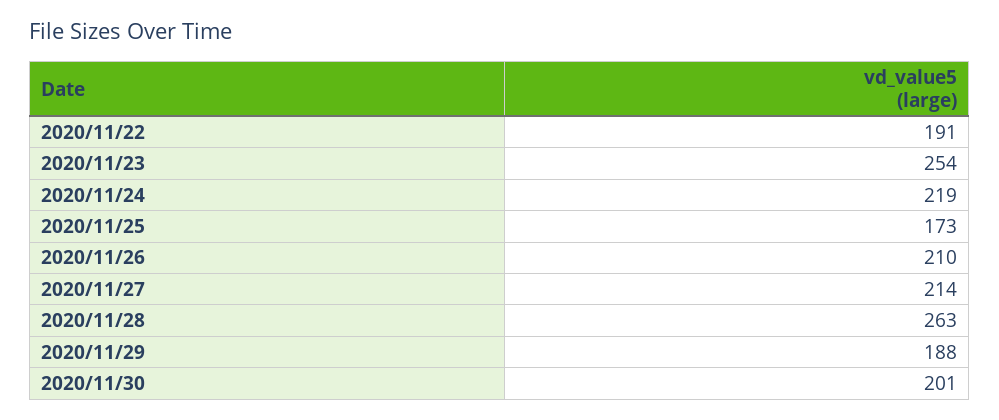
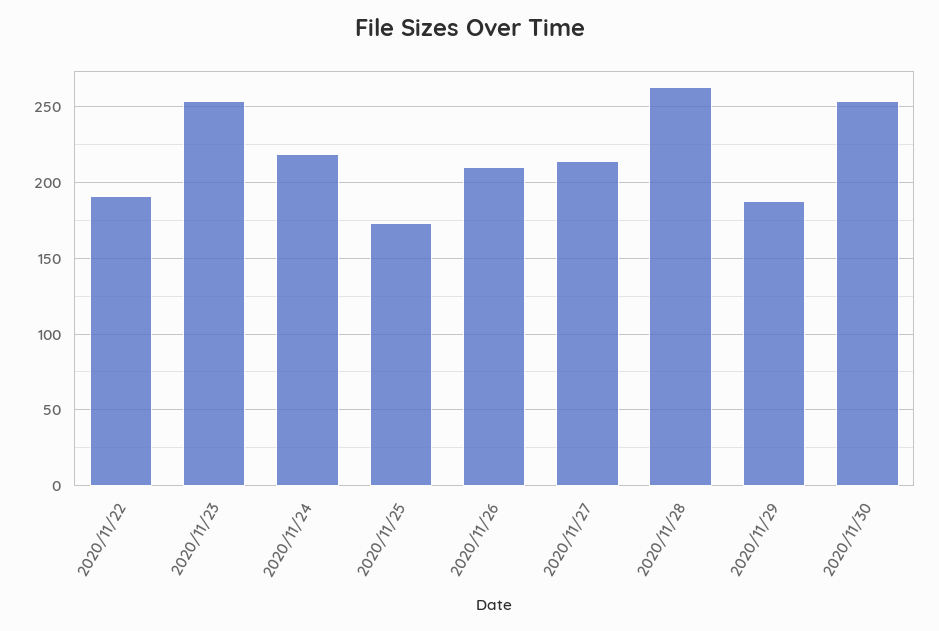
  {
    "2020/11/22": 191,
    "2020/11/23": 254,
    "2020/11/24": 219,
    "2020/11/25": 173,
    "2020/11/26": 210,
    "2020/11/27": 214,
    "2020/11/28": 263,
    "2020/11/29": 188,
-   "2020/11/30": 201
+   "2020/11/30": 255
  }

